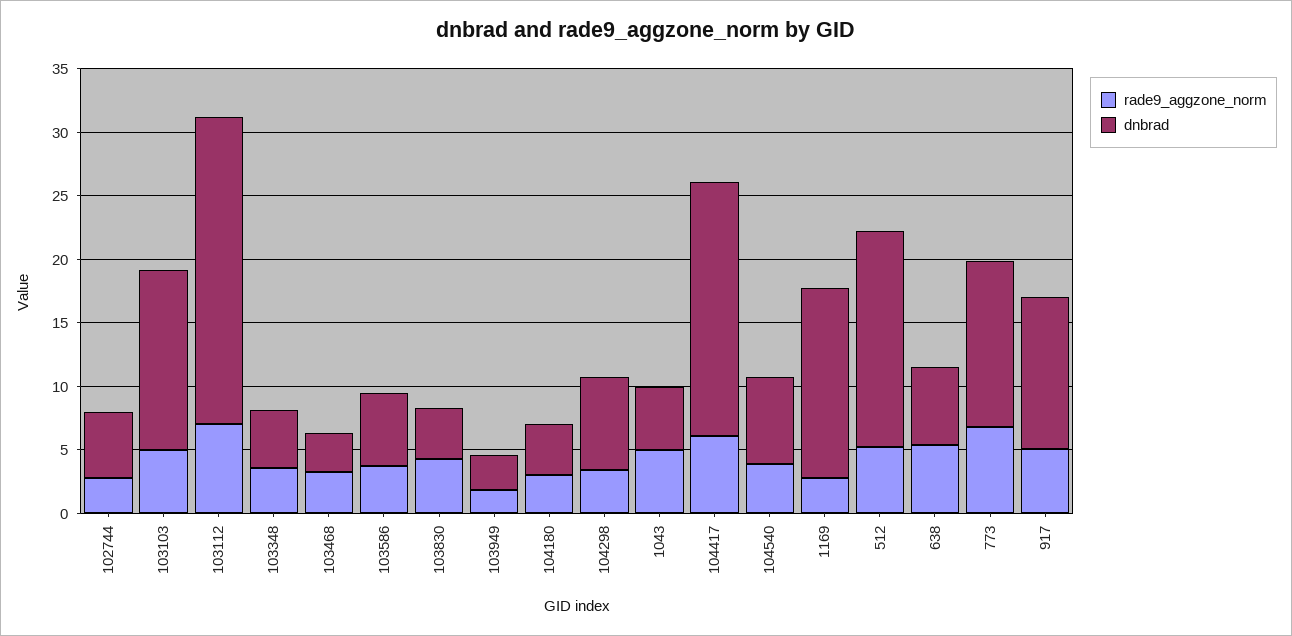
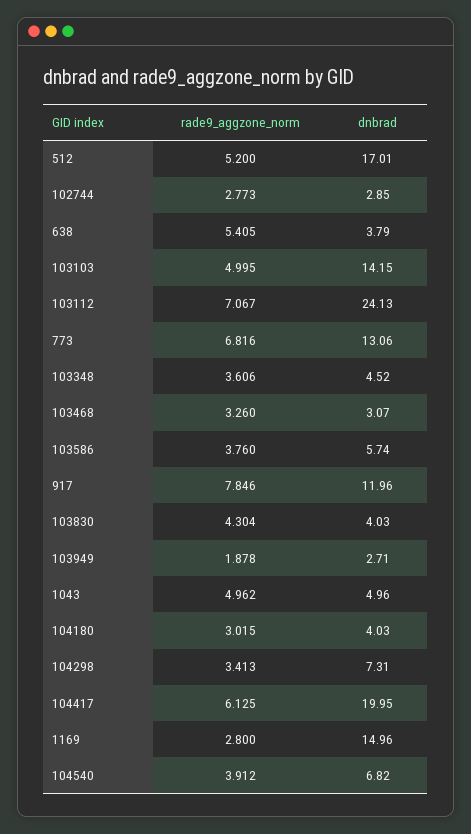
  {
    "rade9_aggzone_norm": {
      "102744": 2.773,
      "103103": 4.995,
      "103112": 7.067,
      "103348": 3.606,
      "103468": 3.26,
      "103586": 3.76,
      "103830": 4.304,
      "103949": 1.878,
      "104180": 3.015,
      "104298": 3.413,
      "1043": 4.962,
      "104417": 6.125,
      "104540": 3.912,
      "1169": 2.8,
      "512": 5.2,
      "638": 5.405,
      "773": 6.816,
-     "917": 5
+     "917": 7.846
    },
    "dnbrad": {
-     "102744": 5,
+     "102744": 2.85,
      "103103": 14.15,
      "103112": 24.13,
      "103348": 4.52,
      "103468": 3.07,
      "103586": 5.74,
      "103830": 4.03,
      "103949": 2.71,
      "104180": 4.03,
      "104298": 7.31,
      "1043": 4.96,
      "104417": 19.95,
      "104540": 6.82,
      "1169": 14.96,
      "512": 17.01,
-     "638": 6,
+     "638": 3.79,
      "773": 13.06,
      "917": 11.96
    }
  }

